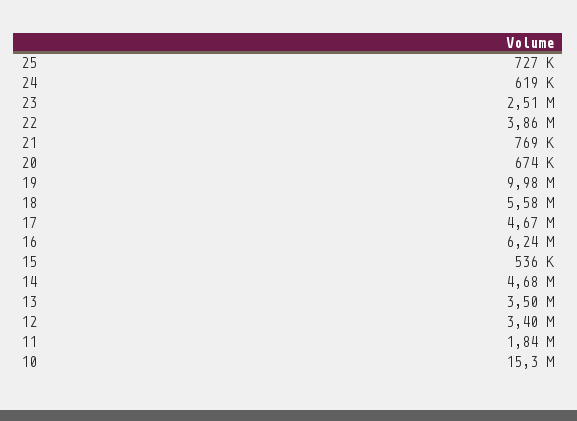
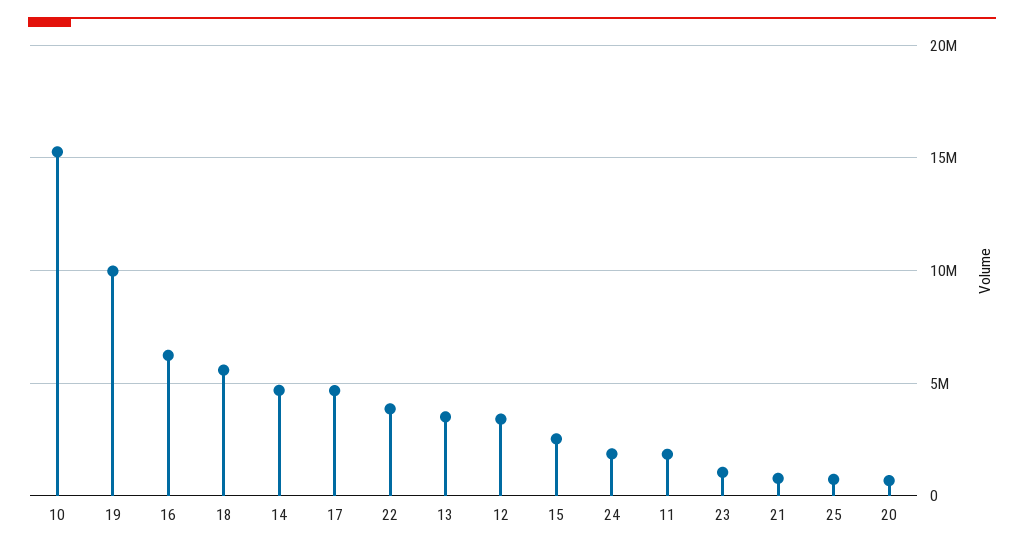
  {
    "25": 727000,
-   "24": 619000,
+   "24": 2000000,
-   "23": 2510000,
+   "23": 1000000,
    "22": 3860000,
    "21": 769000,
    "20": 674000,
    "19": 9980000,
    "18": 5580000,
    "17": 4670000,
    "16": 6240000,
-   "15": 536000,
+   "15": 2500000,
    "14": 4680000,
    "13": 3500000,
    "12": 3400000,
    "11": 1840000,
    "10": 15300000
  }

